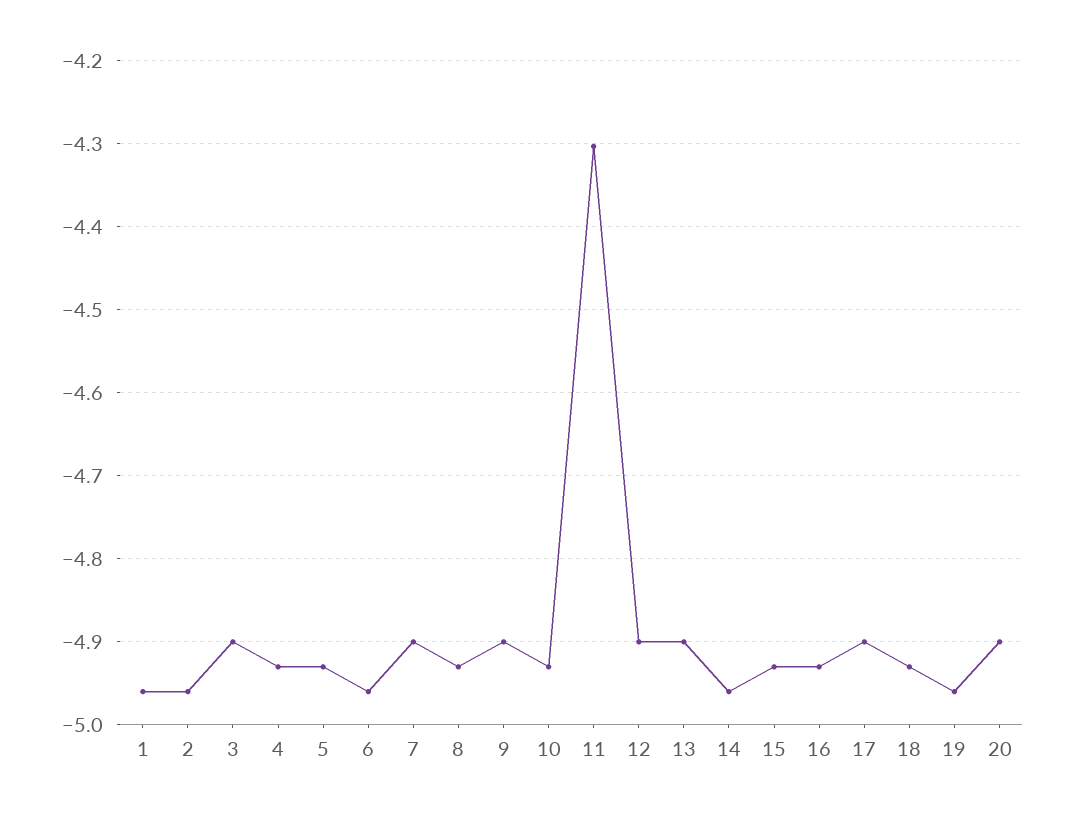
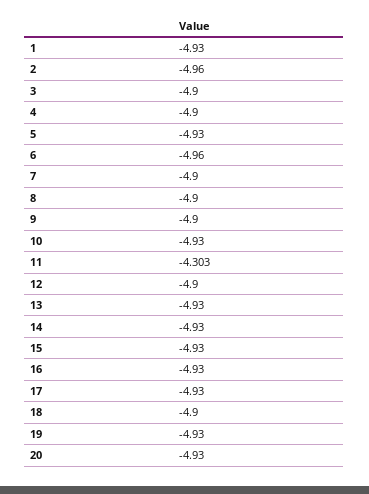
  {
-   "1": -4.96,
+   "1": -4.93,
    "2": -4.96,
    "3": -4.9,
-   "4": -4.93,
+   "4": -4.9,
    "5": -4.93,
    "6": -4.96,
    "7": -4.9,
-   "8": -4.93,
+   "8": -4.9,
    "9": -4.9,
    "10": -4.93,
    "11": -4.303,
    "12": -4.9,
-   "13": -4.9,
+   "13": -4.93,
-   "14": -4.96,
+   "14": -4.93,
    "15": -4.93,
    "16": -4.93,
-   "17": -4.9,
+   "17": -4.93,
-   "18": -4.93,
+   "18": -4.9,
-   "19": -4.96,
+   "19": -4.93,
-   "20": -4.9
+   "20": -4.93
  }

